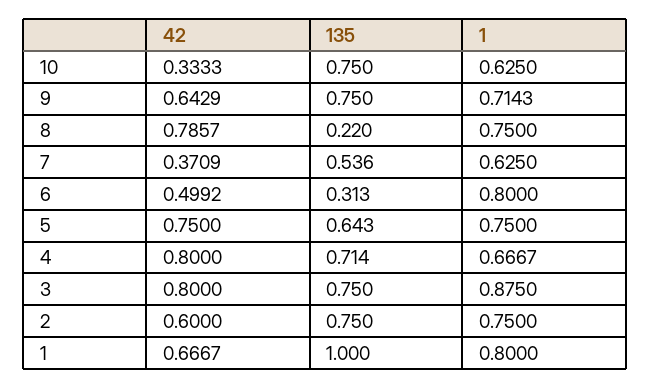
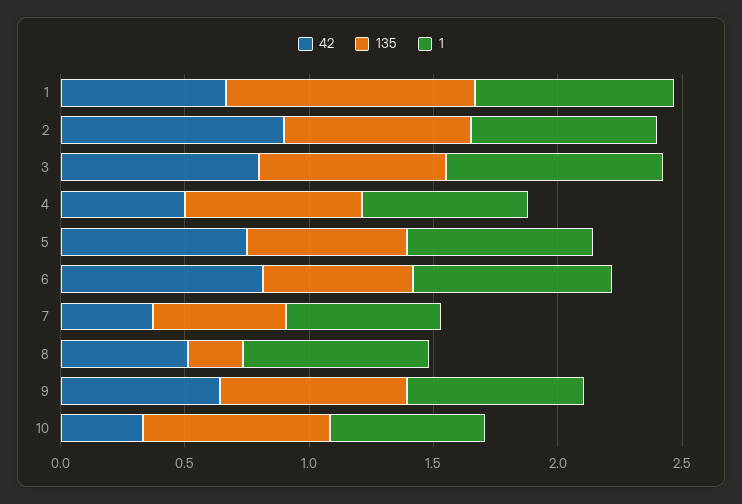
  {
    "42": {
      "10": 0.3333,
      "9": 0.6429,
-     "8": 0.7857,
+     "8": 0.5,
      "7": 0.3709,
-     "6": 0.4992,
+     "6": 0.8,
      "5": 0.75,
-     "4": 0.8,
+     "4": 0.5,
      "3": 0.8,
-     "2": 0.6,
+     "2": 0.9,
      "1": 0.6667
    },
    "135": {
      "10": 0.75,
      "9": 0.75,
      "8": 0.22,
      "7": 0.536,
-     "6": 0.313,
+     "6": 0.6,
      "5": 0.643,
      "4": 0.714,
      "3": 0.75,
      "2": 0.75,
      "1": 1
    },
    "1": {
      "10": 0.625,
      "9": 0.7143,
      "8": 0.75,
      "7": 0.625,
      "6": 0.8,
      "5": 0.75,
      "4": 0.6667,
      "3": 0.875,
      "2": 0.75,
      "1": 0.8
    }
  }

